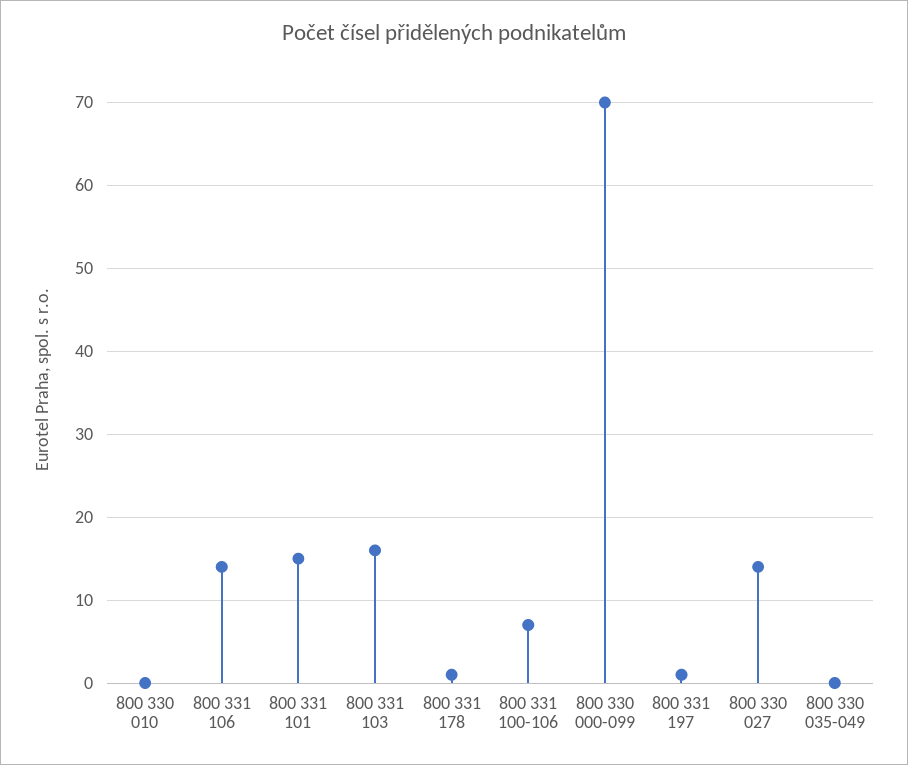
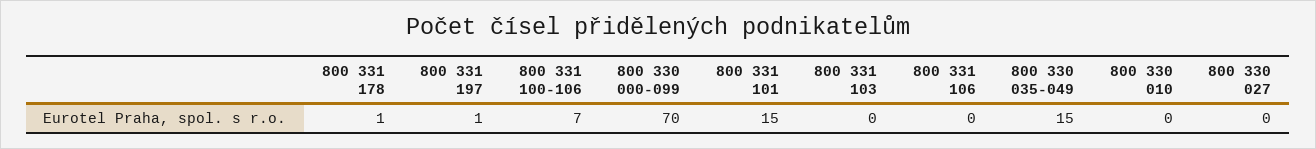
  {
    "800 330 010": 0,
-   "800 331 106": 14,
+   "800 331 106": 0,
    "800 331 101": 15,
-   "800 331 103": 16,
+   "800 331 103": 0,
    "800 331 178": 1,
    "800 331 100-106": 7,
    "800 330 000-099": 70,
    "800 331 197": 1,
-   "800 330 027": 14,
+   "800 330 027": 0,
-   "800 330 035-049": 0
+   "800 330 035-049": 15
  }

